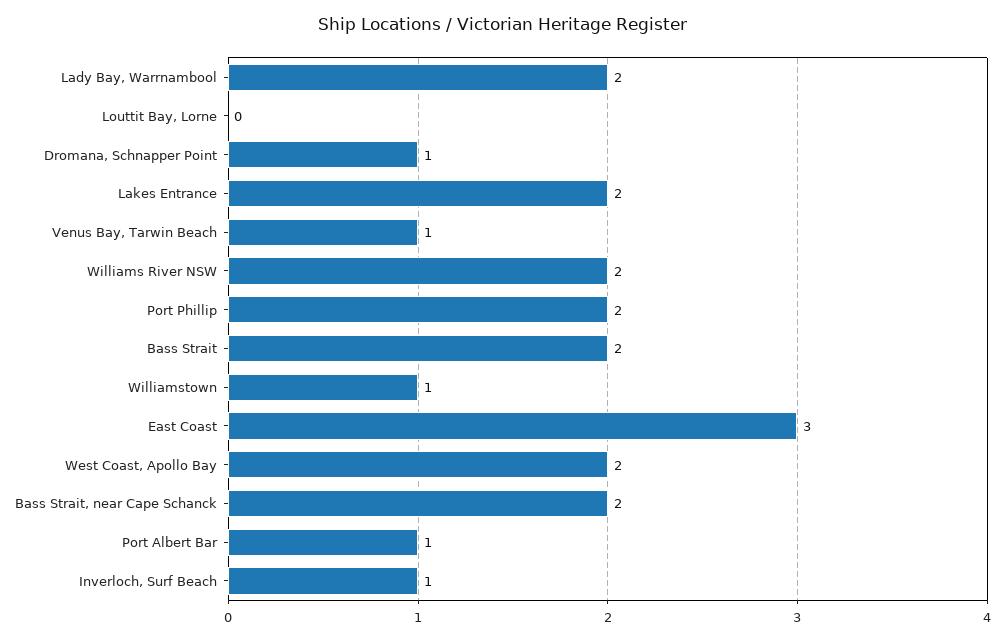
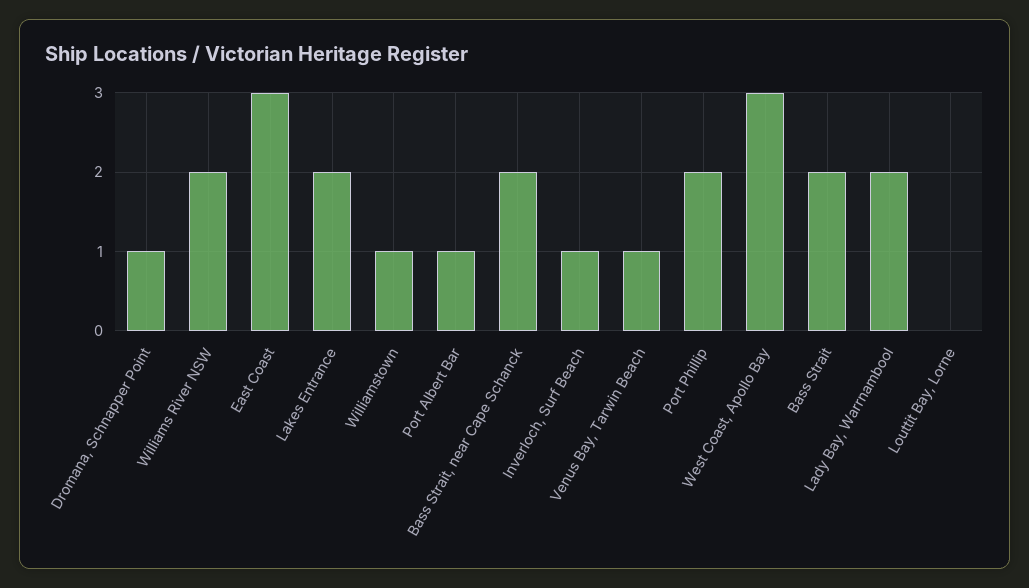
  {
    "Lady Bay, Warrnambool": 2,
    "Louttit Bay, Lorne": 0,
    "Dromana, Schnapper Point": 1,
    "Lakes Entrance": 2,
    "Venus Bay, Tarwin Beach": 1,
    "Williams River NSW": 2,
    "Port Phillip": 2,
    "Bass Strait": 2,
    "Williamstown": 1,
    "East Coast": 3,
-   "West Coast, Apollo Bay": 2,
+   "West Coast, Apollo Bay": 3,
    "Bass Strait, near Cape Schanck": 2,
    "Port Albert Bar": 1,
    "Inverloch, Surf Beach": 1
  }

